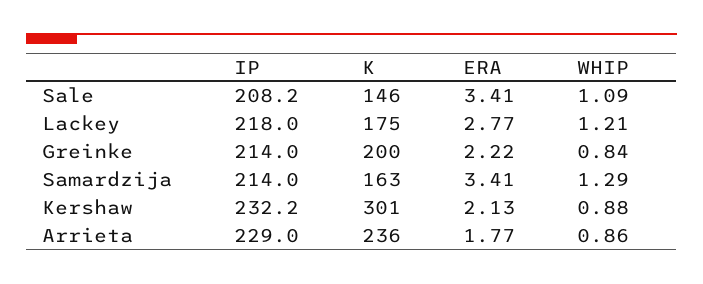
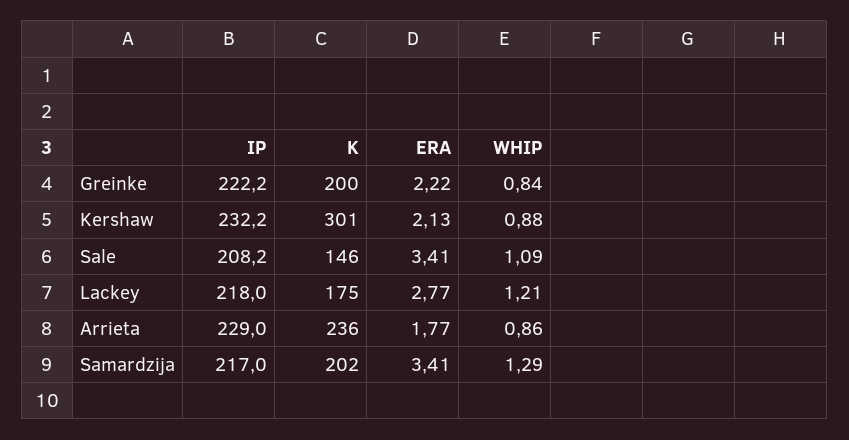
  {
    "IP": {
      "Sale": 208.2,
      "Lackey": 218,
-     "Greinke": 214,
+     "Greinke": 222.2,
-     "Samardzija": 214,
+     "Samardzija": 217,
      "Kershaw": 232.2,
      "Arrieta": 229
    },
    "K": {
      "Sale": 146,
      "Lackey": 175,
      "Greinke": 200,
-     "Samardzija": 163,
+     "Samardzija": 202,
      "Kershaw": 301,
      "Arrieta": 236
    },
    "ERA": {
      "Sale": 3.41,
      "Lackey": 2.77,
      "Greinke": 2.22,
      "Samardzija": 3.41,
      "Kershaw": 2.13,
      "Arrieta": 1.77
    },
    "WHIP": {
      "Sale": 1.09,
      "Lackey": 1.21,
      "Greinke": 0.84,
      "Samardzija": 1.29,
      "Kershaw": 0.88,
      "Arrieta": 0.86
    }
  }

